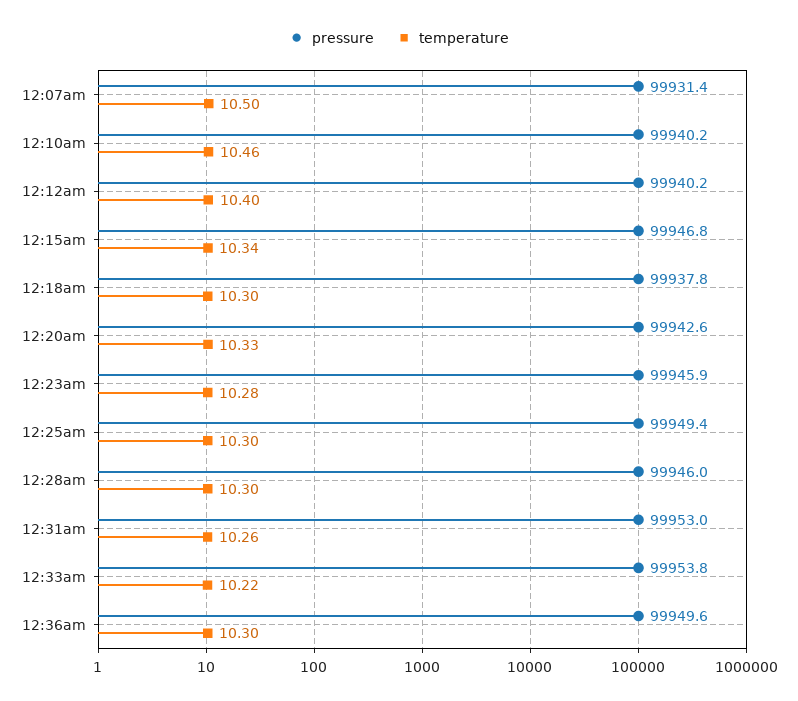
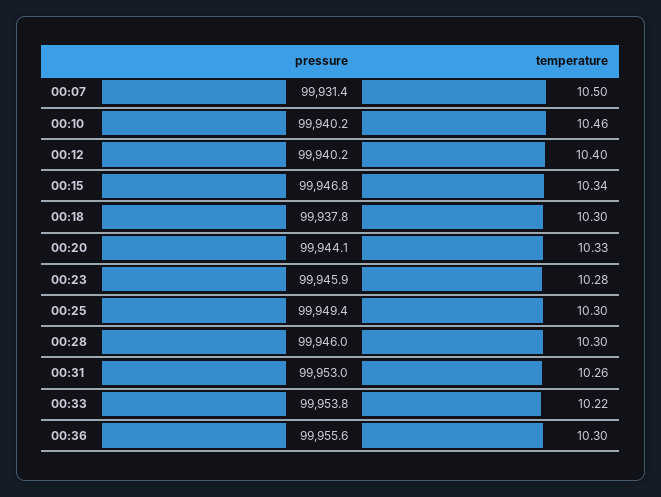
  {
    "pressure": {
      "12:07am": 99931.4,
      "12:10am": 99940.2,
      "12:12am": 99940.2,
      "12:15am": 99946.8,
      "12:18am": 99937.8,
-     "12:20am": 99942.6,
+     "12:20am": 99944.1,
      "12:23am": 99945.9,
      "12:25am": 99949.4,
      "12:28am": 99946,
      "12:31am": 99953,
      "12:33am": 99953.8,
-     "12:36am": 99949.6
+     "12:36am": 99955.6
    },
    "temperature": {
      "12:07am": 10.5,
      "12:10am": 10.46,
      "12:12am": 10.4,
      "12:15am": 10.34,
      "12:18am": 10.3,
      "12:20am": 10.33,
      "12:23am": 10.28,
      "12:25am": 10.3,
      "12:28am": 10.3,
      "12:31am": 10.26,
      "12:33am": 10.22,
      "12:36am": 10.3
    }
  }

